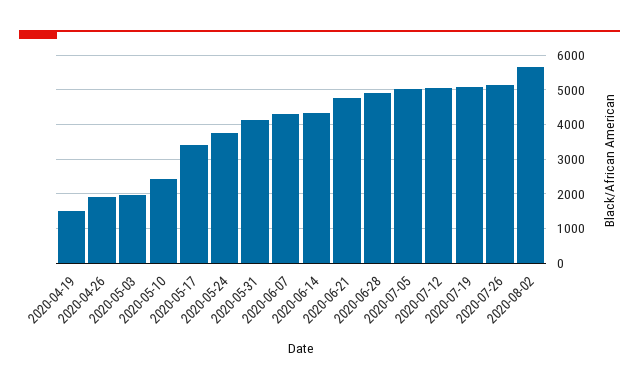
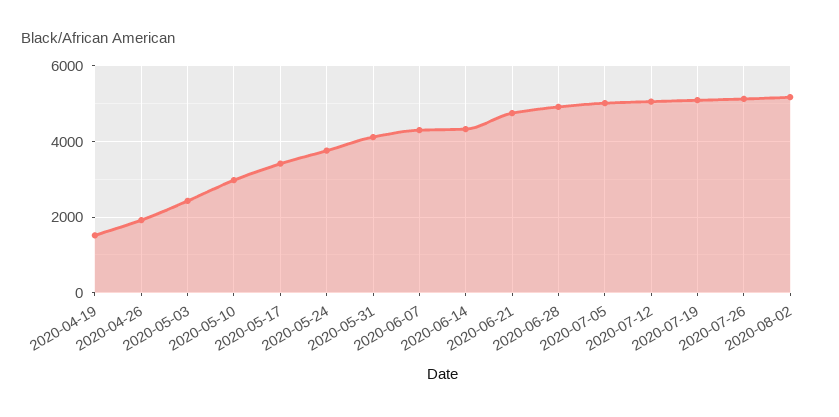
  {
    "2020-04-19": 1600,
    "2020-04-26": 2000,
-   "2020-05-03": 2000,
+   "2020-05-03": 2400,
-   "2020-05-10": 2400,
+   "2020-05-10": 3000,
    "2020-05-17": 3400,
    "2020-05-24": 3800,
    "2020-05-31": 4200,
    "2020-06-07": 4400,
    "2020-06-14": 4400,
    "2020-06-21": 4800,
    "2020-06-28": 5000,
    "2020-07-05": 5000,
    "2020-07-12": 5000,
    "2020-07-19": 5000,
    "2020-07-26": 5200,
-   "2020-08-02": 5600
+   "2020-08-02": 5200
  }

